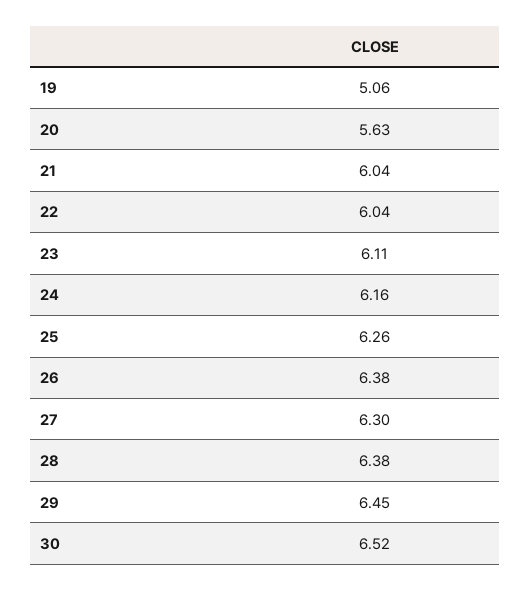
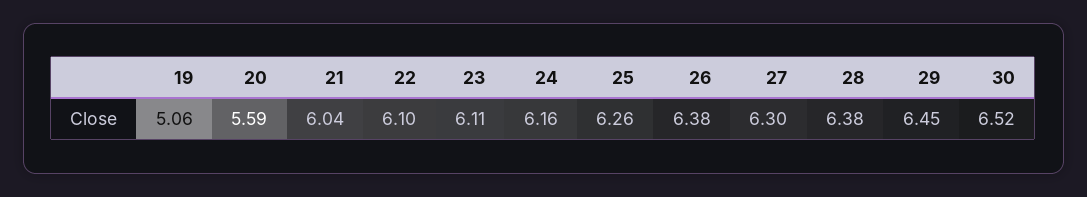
  {
    "19": 5.06,
-   "20": 5.63,
+   "20": 5.59,
    "21": 6.04,
-   "22": 6.04,
+   "22": 6.1,
    "23": 6.11,
    "24": 6.16,
    "25": 6.26,
    "26": 6.38,
    "27": 6.3,
    "28": 6.38,
    "29": 6.45,
    "30": 6.52
  }

